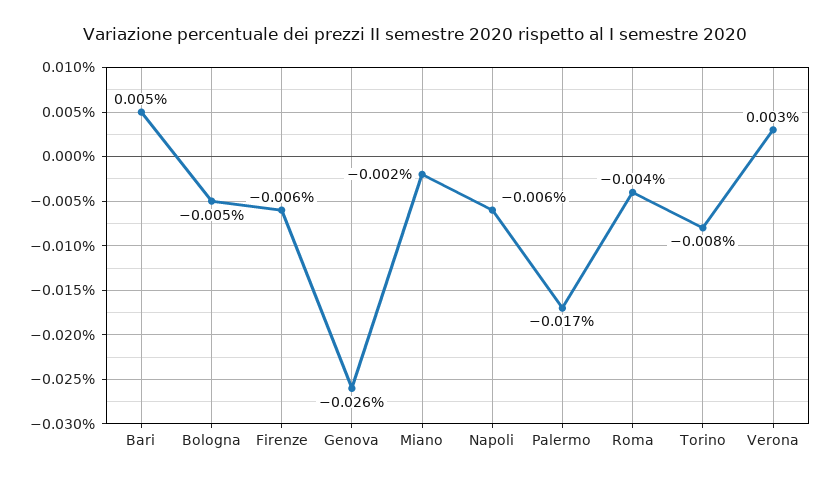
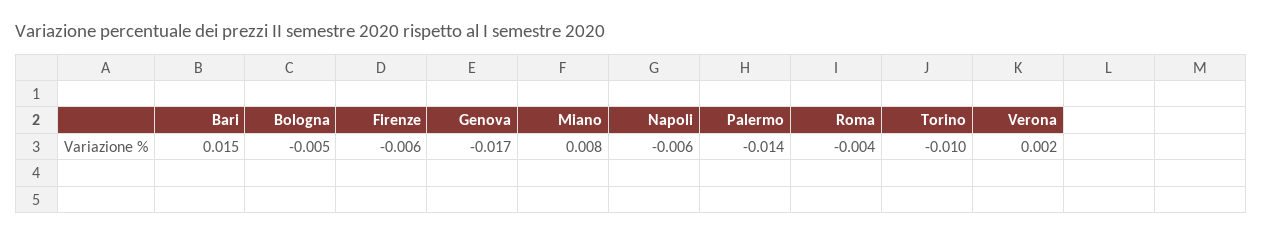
  {
-   "Bari": 0.005,
+   "Bari": 0.015,
    "Bologna": -0.005,
    "Firenze": -0.006,
-   "Genova": -0.026,
+   "Genova": -0.017,
-   "Miano": -0.002,
+   "Miano": 0.008,
    "Napoli": -0.006,
-   "Palermo": -0.017,
+   "Palermo": -0.014,
    "Roma": -0.004,
-   "Torino": -0.008,
+   "Torino": -0.01,
-   "Verona": 0.003
+   "Verona": 0.002
  }

